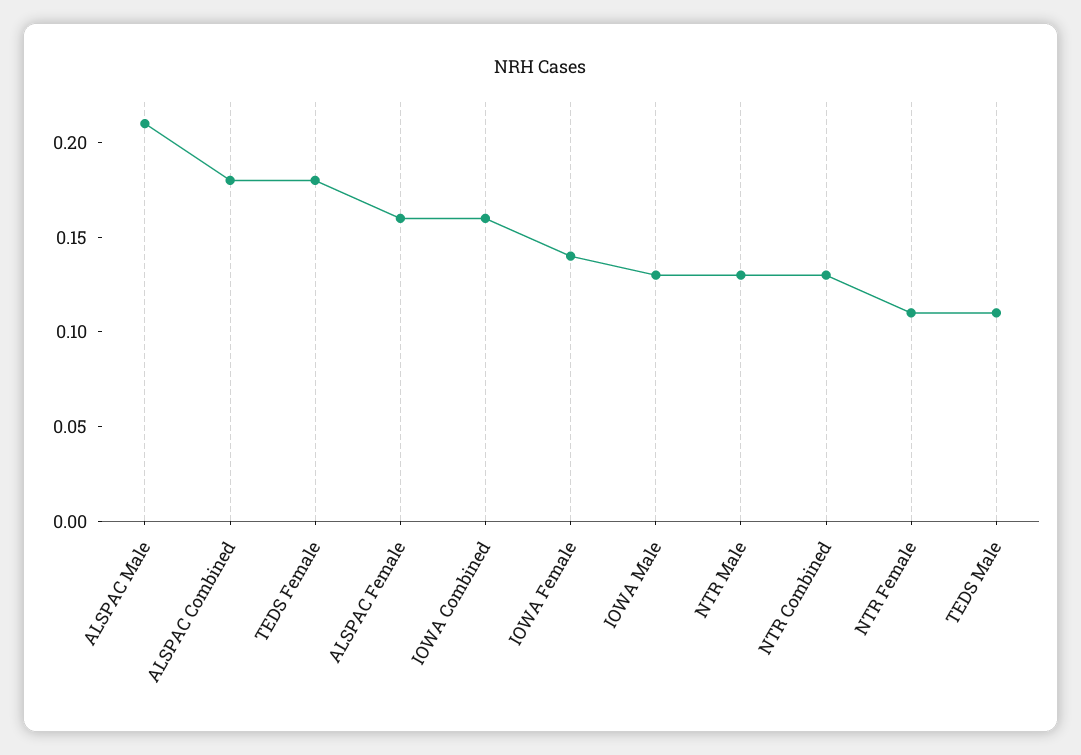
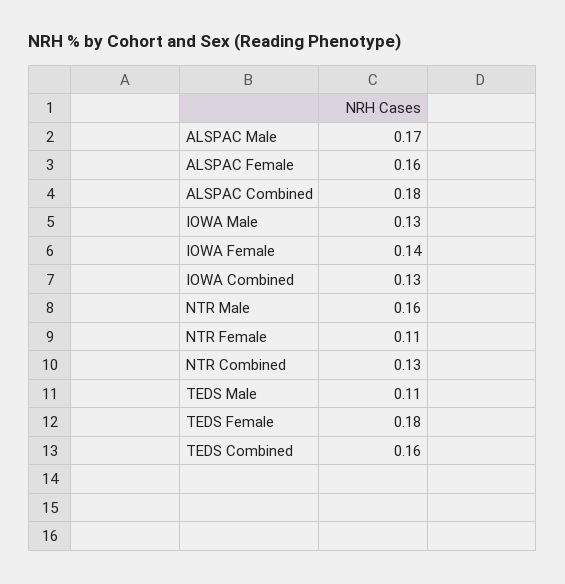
  {
-   "ALSPAC Male": 0.21,
+   "ALSPAC Male": 0.17,
    "ALSPAC Combined": 0.18,
    "TEDS Female": 0.18,
    "ALSPAC Female": 0.16,
-   "IOWA Combined": 0.16,
+   "IOWA Combined": 0.13,
    "IOWA Female": 0.14,
    "IOWA Male": 0.13,
-   "NTR Male": 0.13,
+   "NTR Male": 0.16,
    "NTR Combined": 0.13,
    "NTR Female": 0.11,
-   "TEDS Male": 0.11
+   "TEDS Male": 0.11,
+   "TEDS Combined": 0.16
  }

